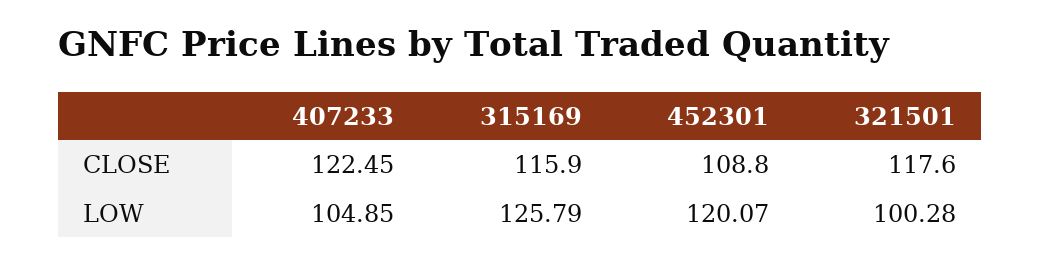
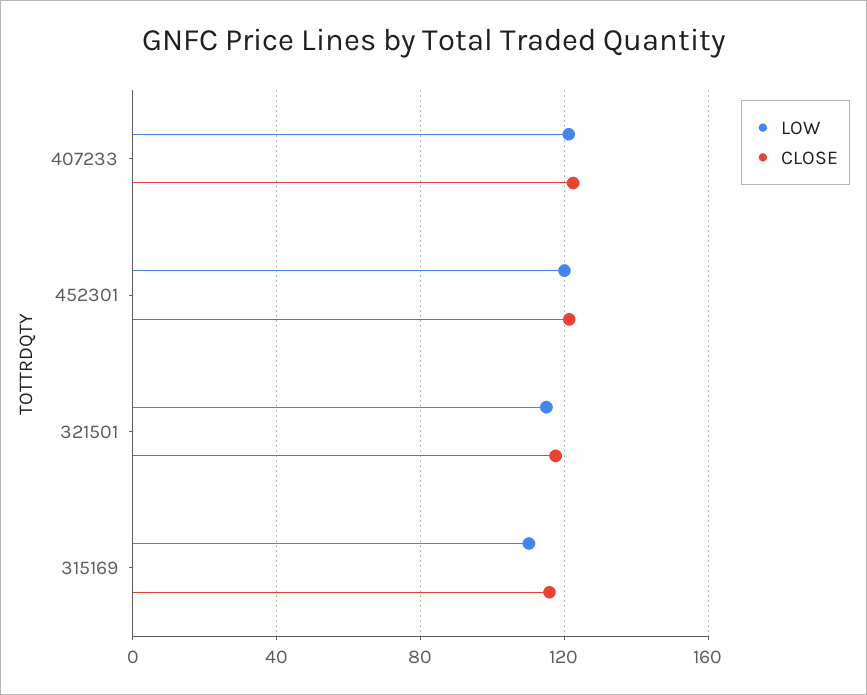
  {
    "CLOSE": {
      "407233": 122.45,
      "315169": 115.9,
-     "452301": 108.8,
+     "452301": 120,
      "321501": 117.6
    },
    "LOW": {
-     "407233": 104.85,
+     "407233": 120,
-     "315169": 125.79,
+     "315169": 110,
      "452301": 120.07,
-     "321501": 100.28
+     "321501": 115
    }
  }

